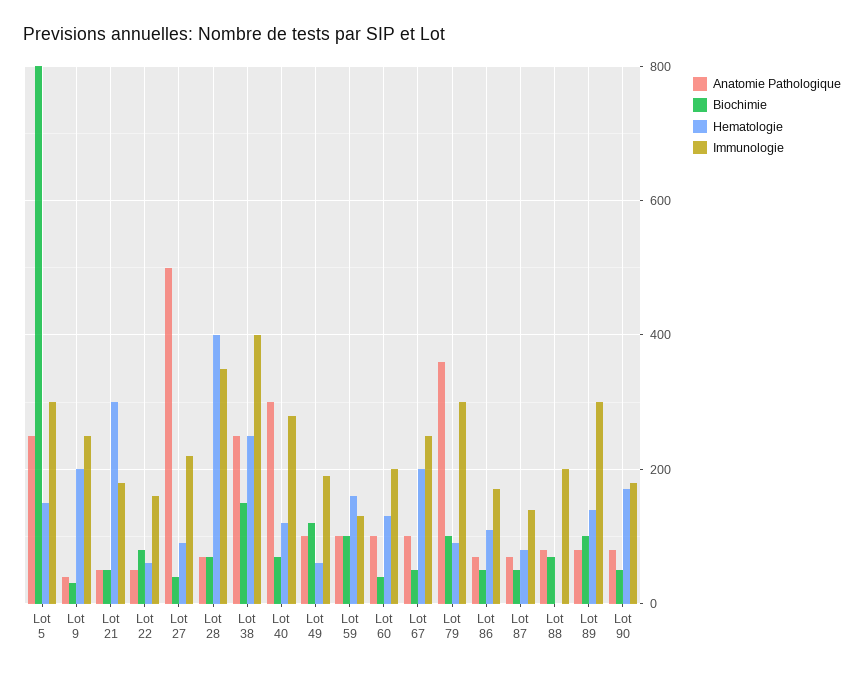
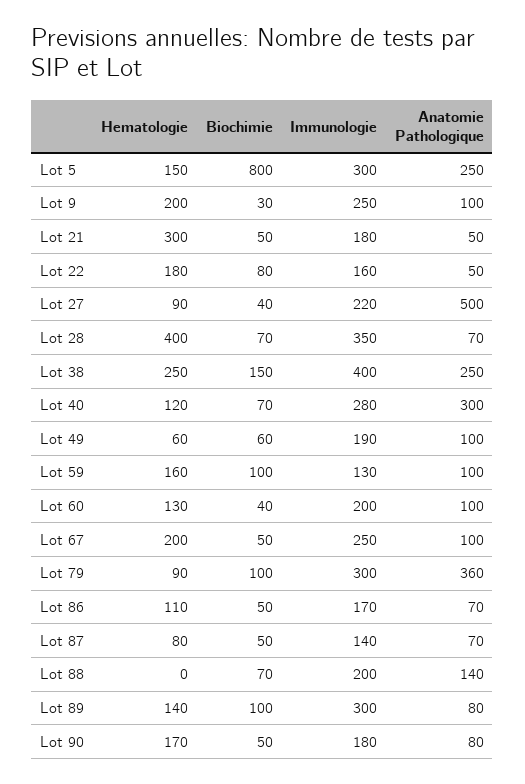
  {
    "Anatomie Pathologique": {
      "Lot 5": 250,
-     "Lot 9": 40,
+     "Lot 9": 100,
      "Lot 21": 50,
      "Lot 22": 50,
      "Lot 27": 500,
      "Lot 28": 70,
      "Lot 38": 250,
      "Lot 40": 300,
      "Lot 49": 100,
      "Lot 59": 100,
      "Lot 60": 100,
      "Lot 67": 100,
      "Lot 79": 360,
      "Lot 86": 70,
      "Lot 87": 70,
-     "Lot 88": 80,
+     "Lot 88": 140,
      "Lot 89": 80,
      "Lot 90": 80
    },
    "Biochimie": {
      "Lot 5": 800,
      "Lot 9": 30,
      "Lot 21": 50,
      "Lot 22": 80,
      "Lot 27": 40,
      "Lot 28": 70,
      "Lot 38": 150,
      "Lot 40": 70,
-     "Lot 49": 120,
+     "Lot 49": 60,
      "Lot 59": 100,
      "Lot 60": 40,
      "Lot 67": 50,
      "Lot 79": 100,
      "Lot 86": 50,
      "Lot 87": 50,
      "Lot 88": 70,
      "Lot 89": 100,
      "Lot 90": 50
    },
    "Hematologie": {
      "Lot 5": 150,
      "Lot 9": 200,
      "Lot 21": 300,
-     "Lot 22": 60,
+     "Lot 22": 180,
      "Lot 27": 90,
      "Lot 28": 400,
      "Lot 38": 250,
      "Lot 40": 120,
      "Lot 49": 60,
      "Lot 59": 160,
      "Lot 60": 130,
      "Lot 67": 200,
      "Lot 79": 90,
      "Lot 86": 110,
      "Lot 87": 80,
      "Lot 88": 0,
      "Lot 89": 140,
      "Lot 90": 170
    },
    "Immunologie": {
      "Lot 5": 300,
      "Lot 9": 250,
      "Lot 21": 180,
      "Lot 22": 160,
      "Lot 27": 220,
      "Lot 28": 350,
      "Lot 38": 400,
      "Lot 40": 280,
      "Lot 49": 190,
      "Lot 59": 130,
      "Lot 60": 200,
      "Lot 67": 250,
      "Lot 79": 300,
      "Lot 86": 170,
      "Lot 87": 140,
      "Lot 88": 200,
      "Lot 89": 300,
      "Lot 90": 180
    }
  }

